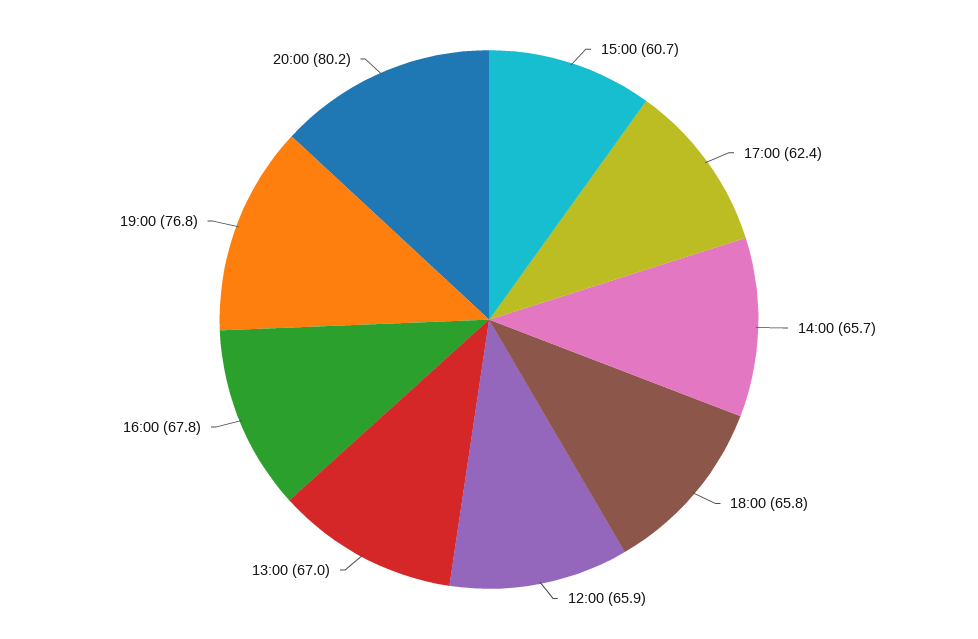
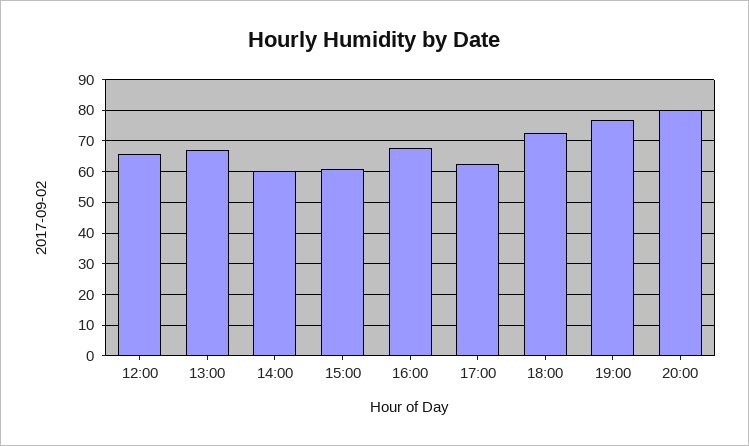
  {
    "15:00": 60.7,
    "17:00": 62.4,
-   "14:00": 65.7,
+   "14:00": 60,
-   "18:00": 65.8,
+   "18:00": 72,
    "12:00": 65.9,
    "13:00": 67,
    "16:00": 67.8,
    "19:00": 76.8,
    "20:00": 80.2
  }

